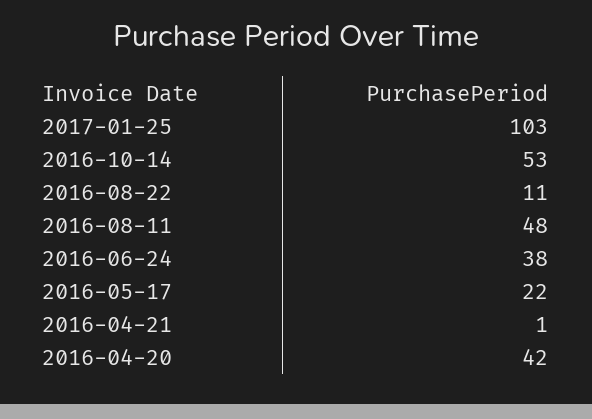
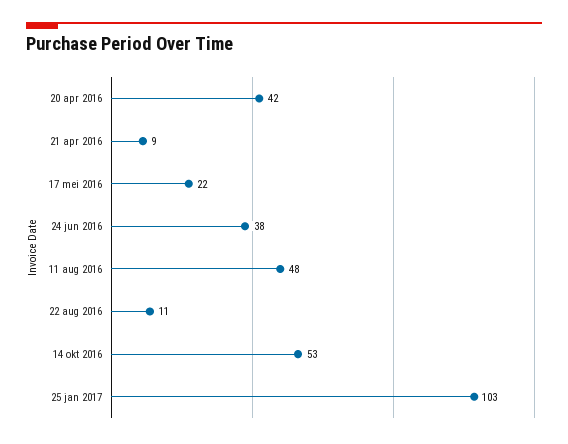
  {
    "2017-01-25": 103,
    "2016-10-14": 53,
    "2016-08-22": 11,
    "2016-08-11": 48,
    "2016-06-24": 38,
    "2016-05-17": 22,
-   "2016-04-21": 1,
+   "2016-04-21": 9,
    "2016-04-20": 42
  }

